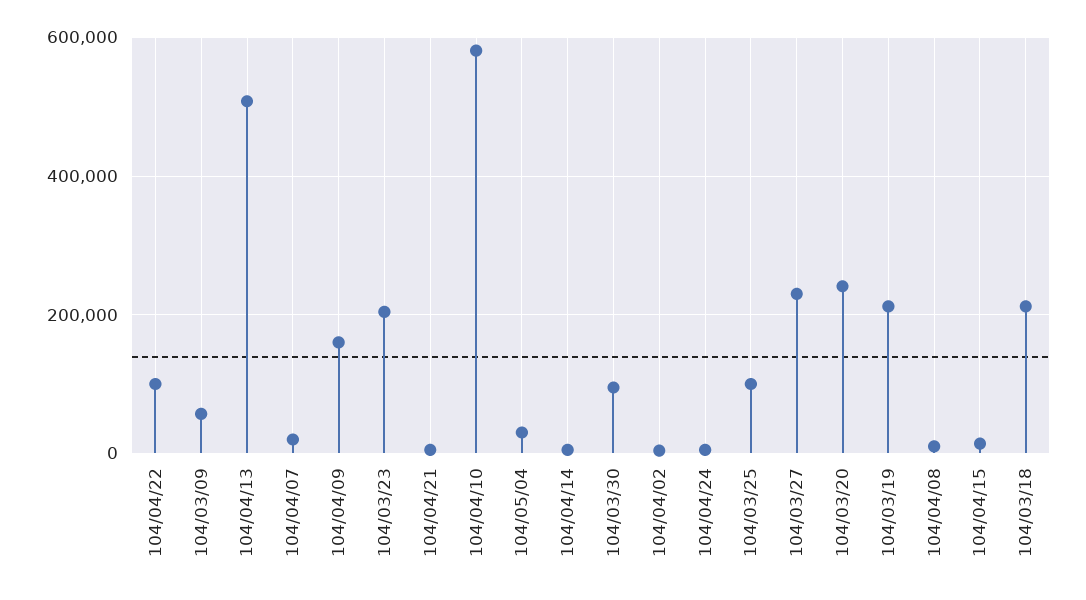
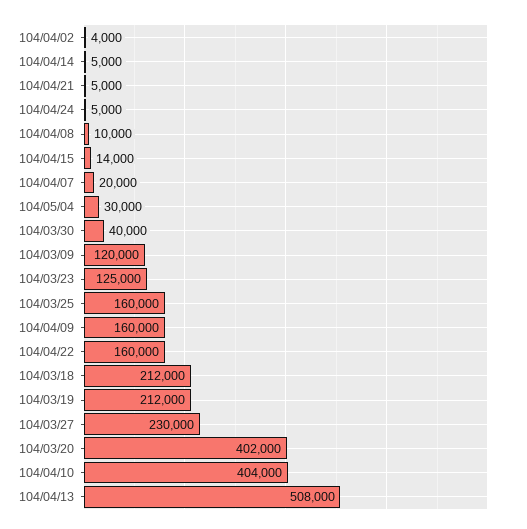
  {
-   "104/04/22": 100000,
+   "104/04/22": 160000,
-   "104/03/09": 60000,
+   "104/03/09": 120000,
    "104/04/13": 508000,
    "104/04/07": 20000,
    "104/04/09": 160000,
-   "104/03/23": 200000,
+   "104/03/23": 125000,
    "104/04/21": 5000,
-   "104/04/10": 580000,
+   "104/04/10": 404000,
    "104/05/04": 30000,
    "104/04/14": 5000,
-   "104/03/30": 100000,
+   "104/03/30": 40000,
    "104/04/02": 4000,
    "104/04/24": 5000,
-   "104/03/25": 100000,
+   "104/03/25": 160000,
    "104/03/27": 230000,
-   "104/03/20": 240000,
+   "104/03/20": 402000,
    "104/03/19": 212000,
    "104/04/08": 10000,
    "104/04/15": 14000,
    "104/03/18": 212000
  }

